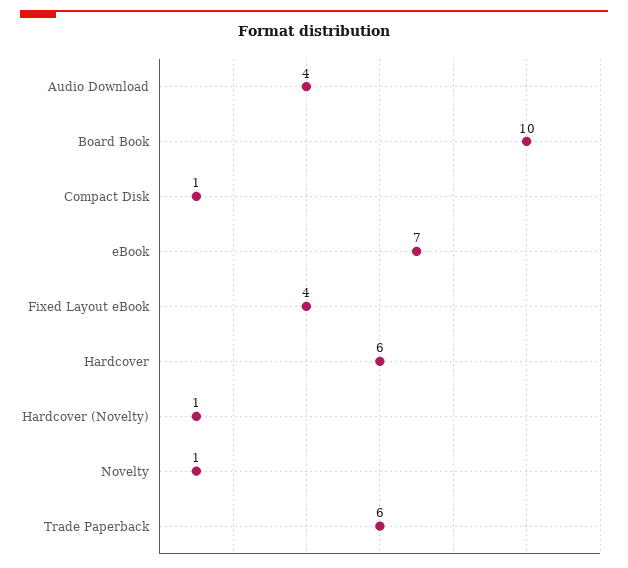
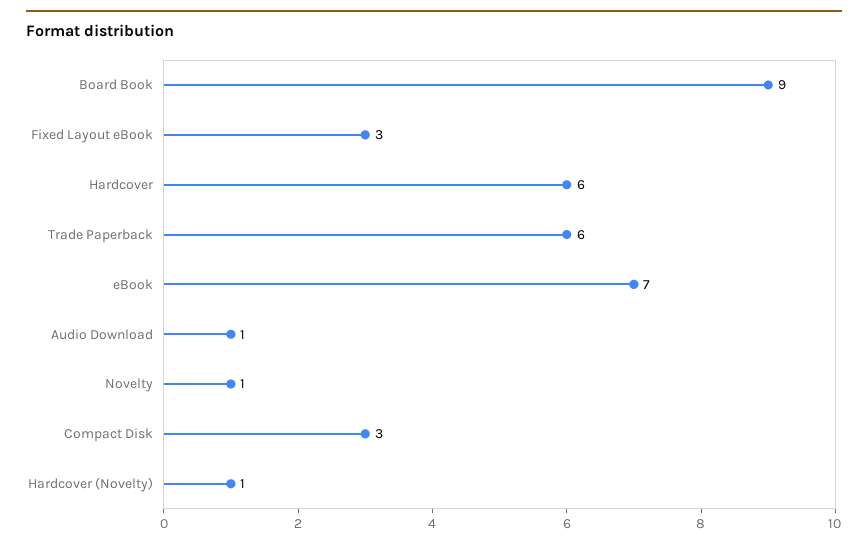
  {
-   "Audio Download": 4,
+   "Audio Download": 1,
-   "Board Book": 10,
+   "Board Book": 9,
-   "Compact Disk": 1,
+   "Compact Disk": 3,
    "eBook": 7,
-   "Fixed Layout eBook": 4,
+   "Fixed Layout eBook": 3,
    "Hardcover": 6,
    "Hardcover (Novelty)": 1,
    "Novelty": 1,
    "Trade Paperback": 6
  }

